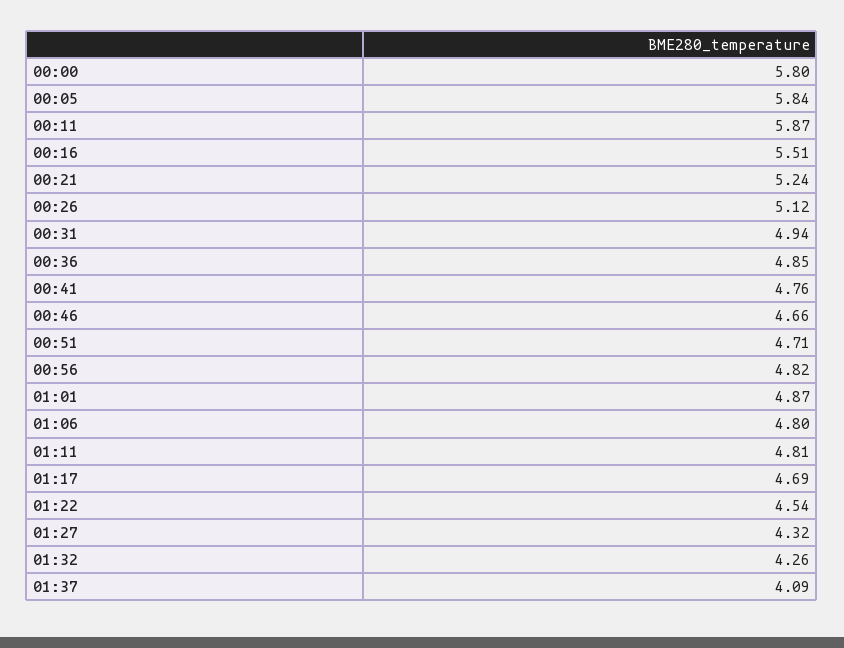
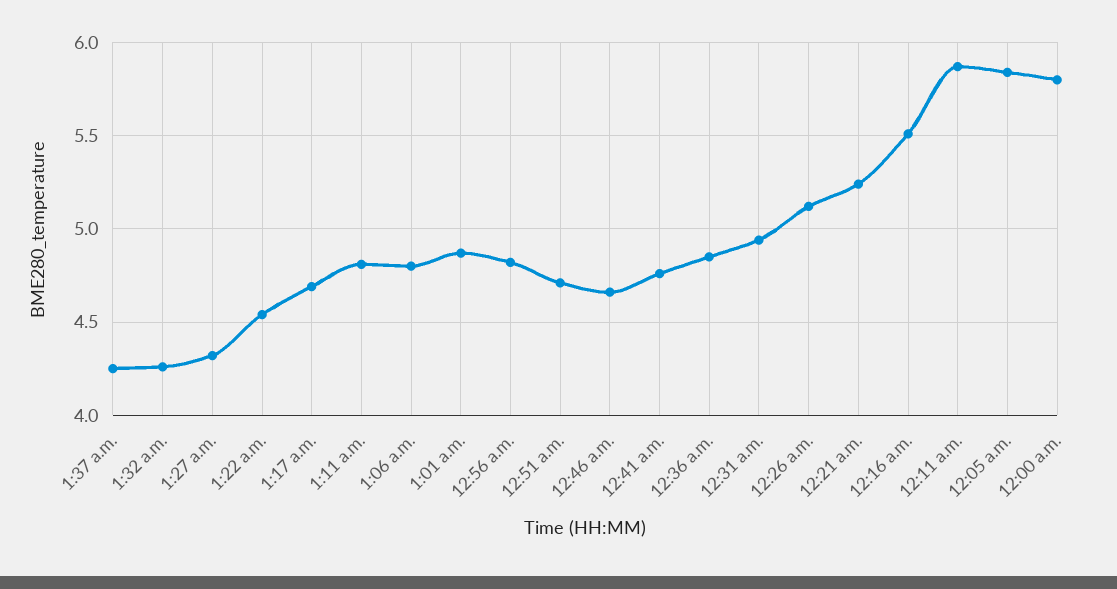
  {
    "00:00": 5.8,
    "00:05": 5.84,
    "00:11": 5.87,
    "00:16": 5.51,
    "00:21": 5.24,
    "00:26": 5.12,
    "00:31": 4.94,
    "00:36": 4.85,
    "00:41": 4.76,
    "00:46": 4.66,
    "00:51": 4.71,
    "00:56": 4.82,
    "01:01": 4.87,
    "01:06": 4.8,
    "01:11": 4.81,
    "01:17": 4.69,
    "01:22": 4.54,
    "01:27": 4.32,
    "01:32": 4.26,
-   "01:37": 4.09
+   "01:37": 4.25
  }

